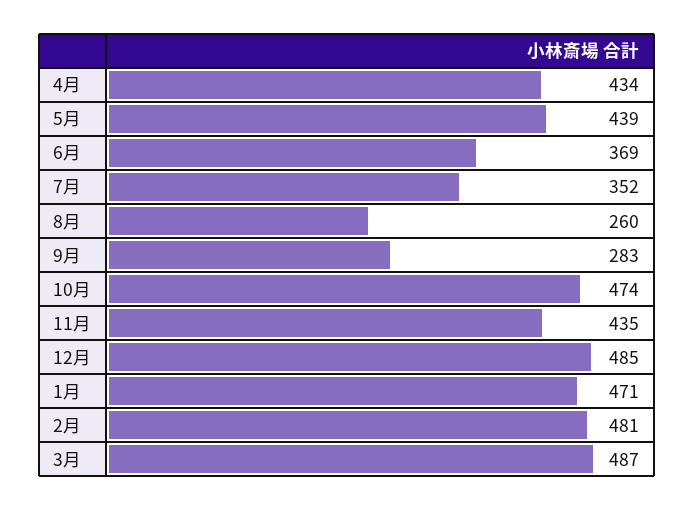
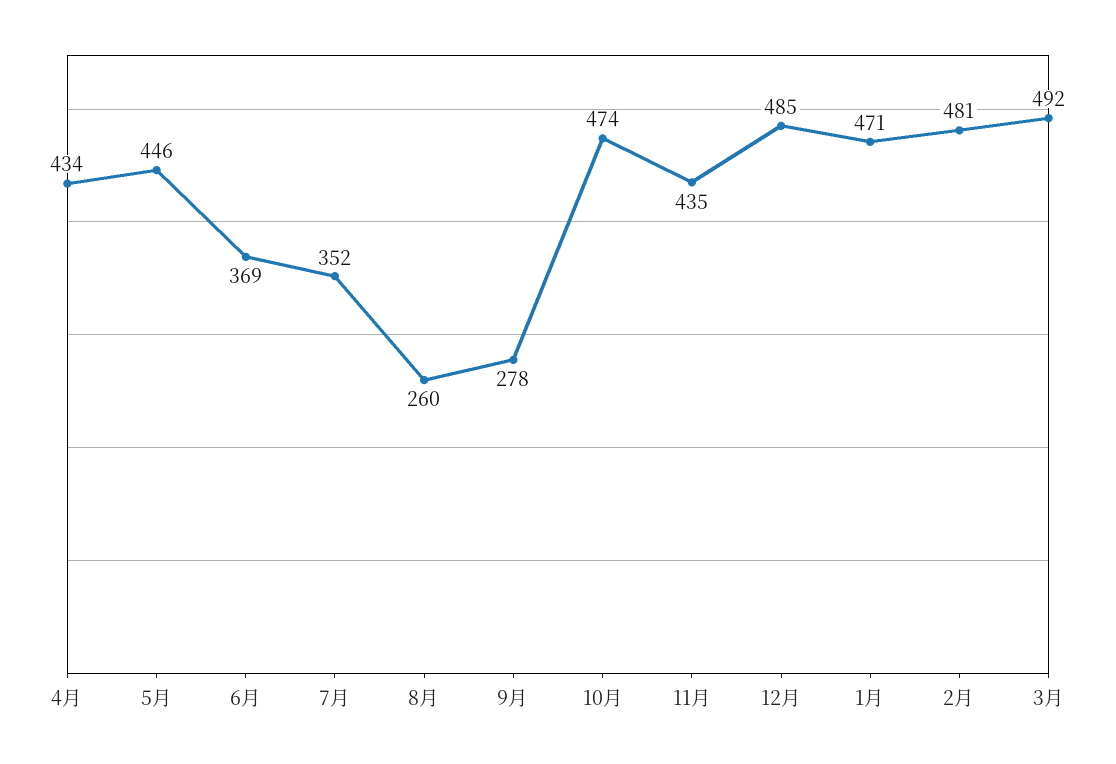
  {
    "4月": 434,
-   "5月": 439,
+   "5月": 446,
    "6月": 369,
    "7月": 352,
    "8月": 260,
-   "9月": 283,
+   "9月": 278,
    "10月": 474,
    "11月": 435,
    "12月": 485,
    "1月": 471,
    "2月": 481,
-   "3月": 487
+   "3月": 492
  }

